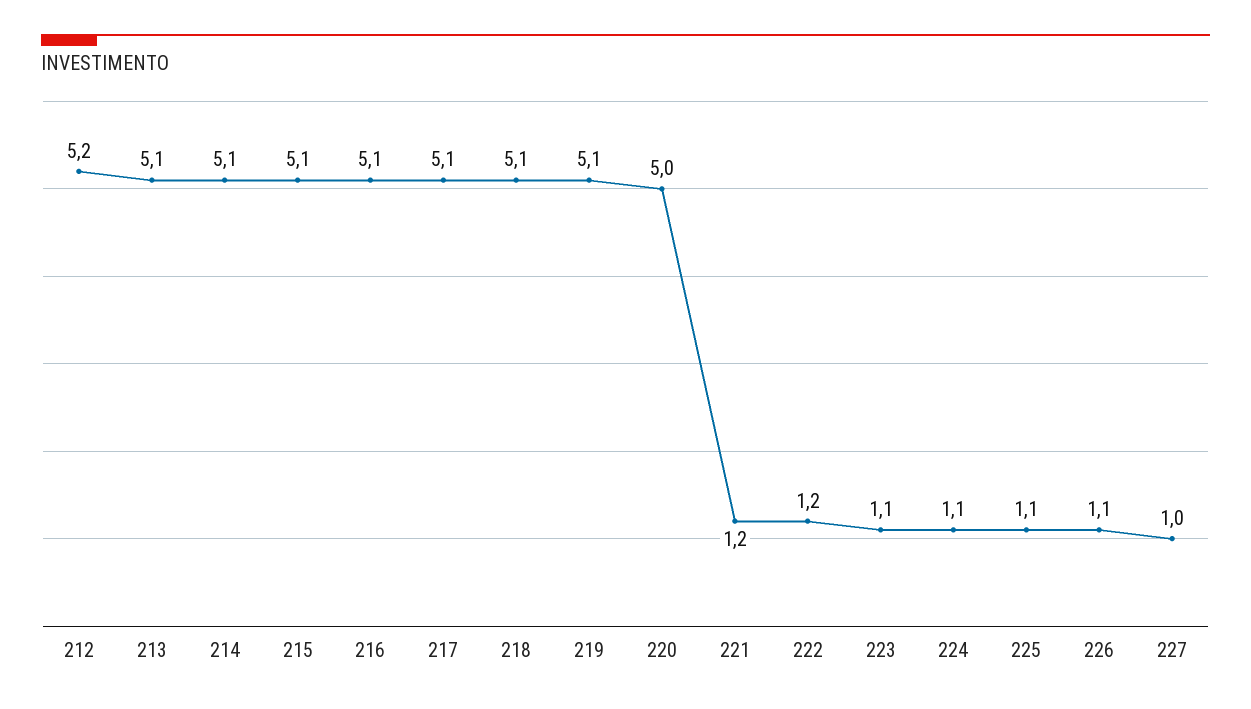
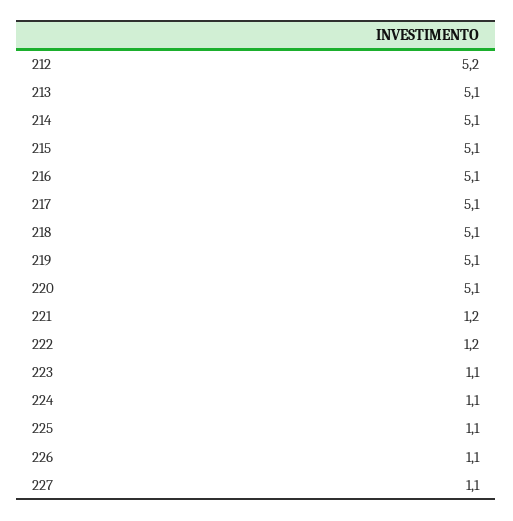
  {
    "212": 5.2,
    "213": 5.1,
    "214": 5.1,
    "215": 5.1,
    "216": 5.1,
    "217": 5.1,
    "218": 5.1,
    "219": 5.1,
-   "220": 5,
+   "220": 5.1,
    "221": 1.2,
    "222": 1.2,
    "223": 1.1,
    "224": 1.1,
    "225": 1.1,
    "226": 1.1,
-   "227": 1
+   "227": 1.1
  }

